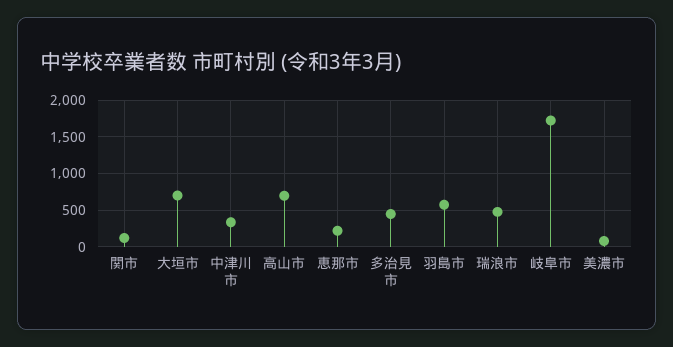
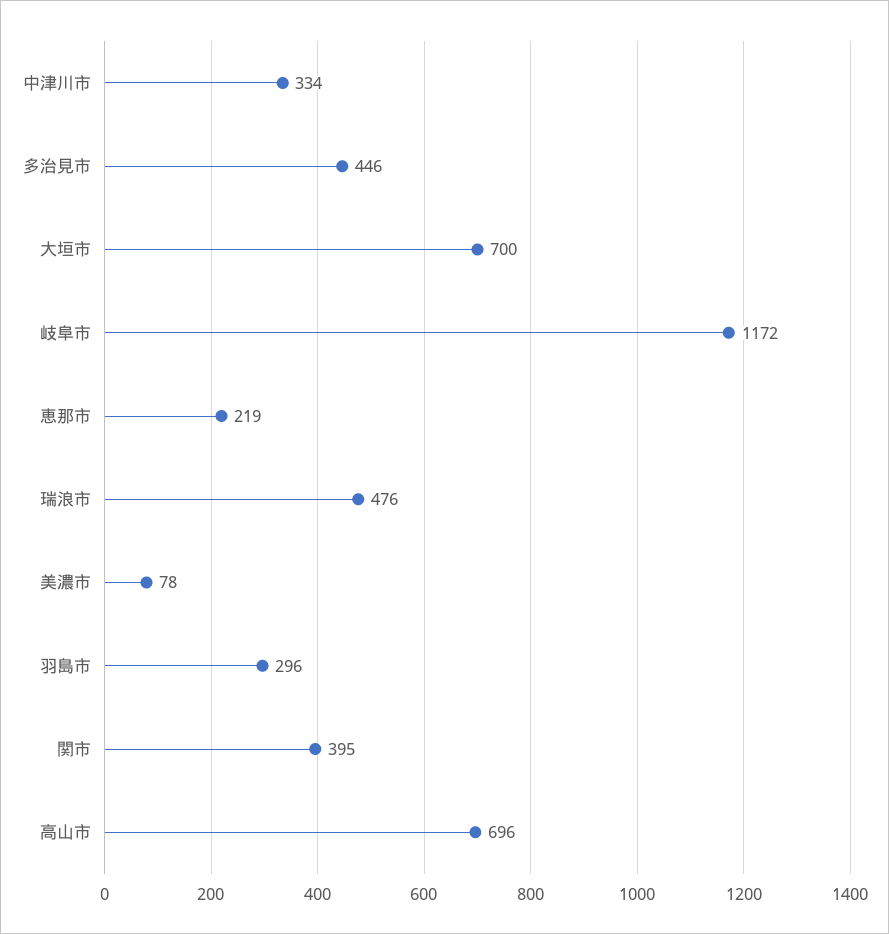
  {
-   "関市": 100,
+   "関市": 395,
    "大垣市": 700,
    "中津川市": 334,
    "高山市": 696,
    "恵那市": 219,
    "多治見市": 446,
-   "羽島市": 600,
+   "羽島市": 296,
    "瑞浪市": 476,
-   "岐阜市": 1700,
+   "岐阜市": 1172,
    "美濃市": 78
  }

